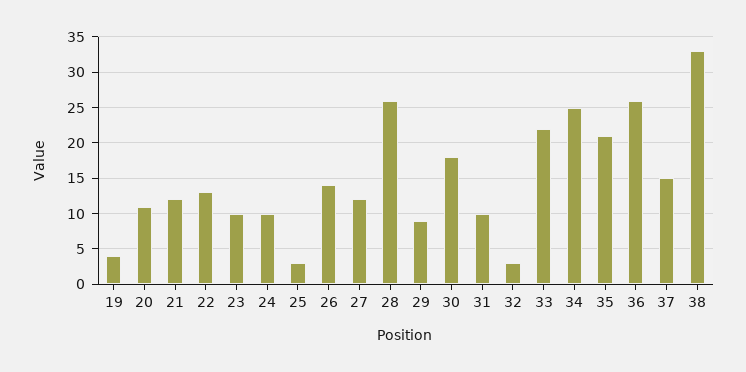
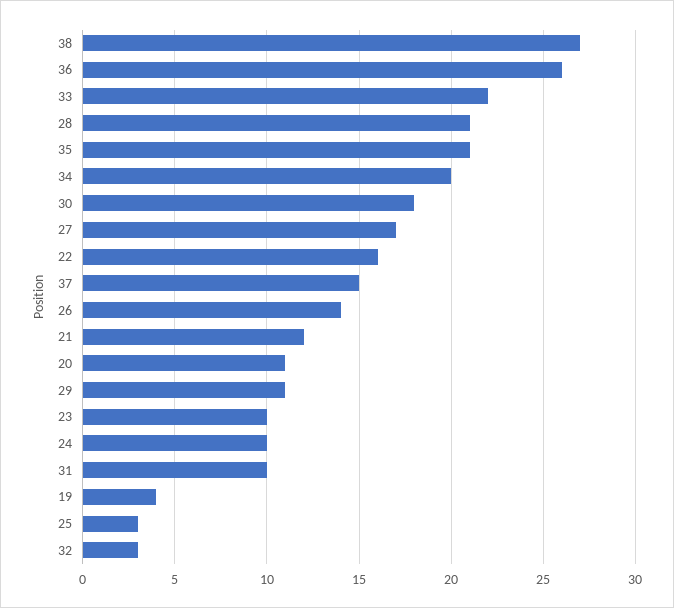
  {
    "19": 4,
    "20": 11,
    "21": 12,
-   "22": 13,
+   "22": 16,
    "23": 10,
    "24": 10,
    "25": 3,
    "26": 14,
-   "27": 12,
+   "27": 17,
-   "28": 26,
+   "28": 21,
-   "29": 9,
+   "29": 11,
    "30": 18,
    "31": 10,
    "32": 3,
    "33": 22,
-   "34": 25,
+   "34": 20,
    "35": 21,
    "36": 26,
    "37": 15,
-   "38": 33
+   "38": 27
  }

